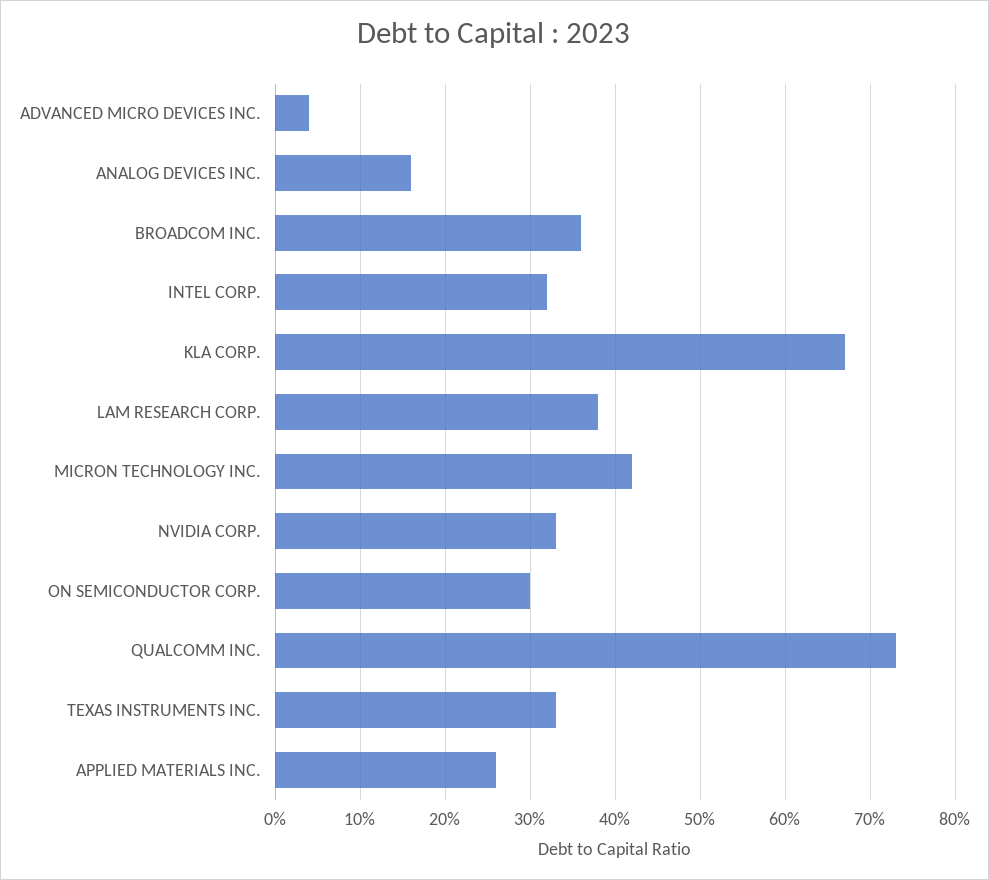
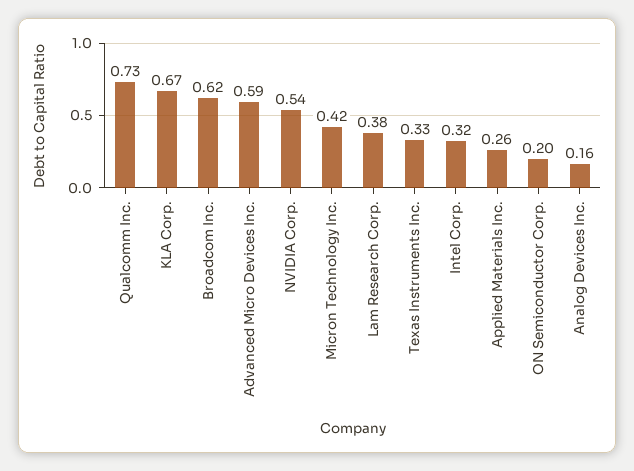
  {
-   "ADVANCED MICRO DEVICES INC.": 0.04,
+   "ADVANCED MICRO DEVICES INC.": 0.59,
    "ANALOG DEVICES INC.": 0.16,
-   "BROADCOM INC.": 0.36,
+   "BROADCOM INC.": 0.62,
    "INTEL CORP.": 0.32,
    "KLA CORP.": 0.67,
    "LAM RESEARCH CORP.": 0.38,
    "MICRON TECHNOLOGY INC.": 0.42,
-   "NVIDIA CORP.": 0.33,
+   "NVIDIA CORP.": 0.54,
-   "ON SEMICONDUCTOR CORP.": 0.3,
+   "ON SEMICONDUCTOR CORP.": 0.2,
    "QUALCOMM INC.": 0.73,
    "TEXAS INSTRUMENTS INC.": 0.33,
    "APPLIED MATERIALS INC.": 0.26
  }

